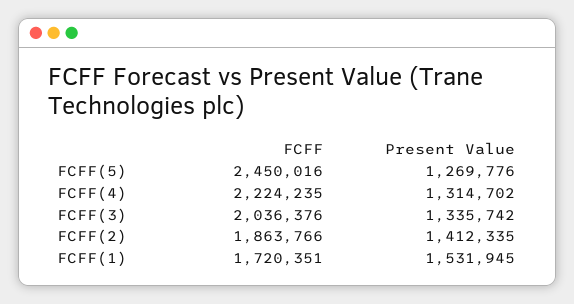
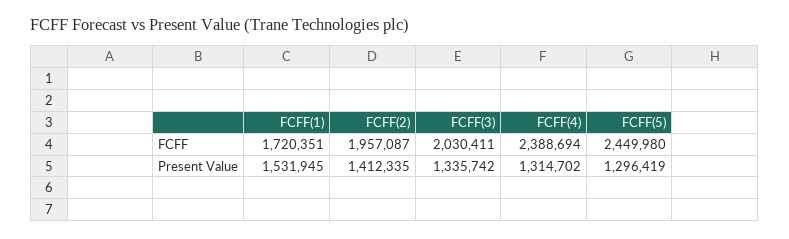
  {
    "FCFF": {
-     "FCFF(5)": 2450016,
+     "FCFF(5)": 2449980,
-     "FCFF(4)": 2224235,
+     "FCFF(4)": 2388694,
-     "FCFF(3)": 2036376,
+     "FCFF(3)": 2030411,
-     "FCFF(2)": 1863766,
+     "FCFF(2)": 1957087,
      "FCFF(1)": 1720351
    },
    "Present Value": {
-     "FCFF(5)": 1269776,
+     "FCFF(5)": 1296419,
      "FCFF(4)": 1314702,
      "FCFF(3)": 1335742,
      "FCFF(2)": 1412335,
      "FCFF(1)": 1531945
    }
  }

